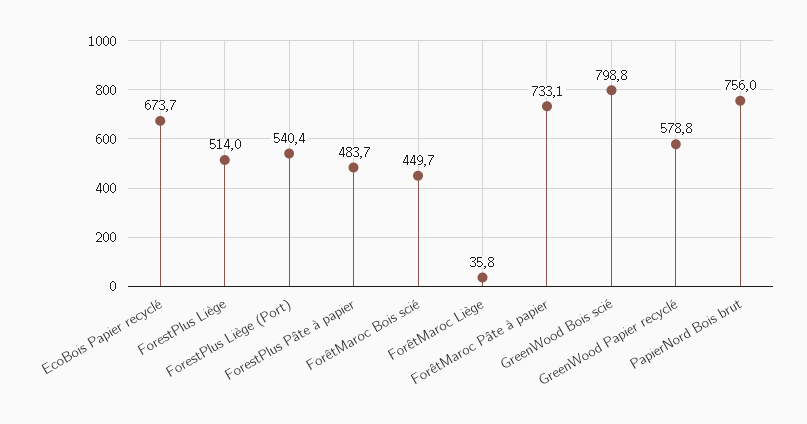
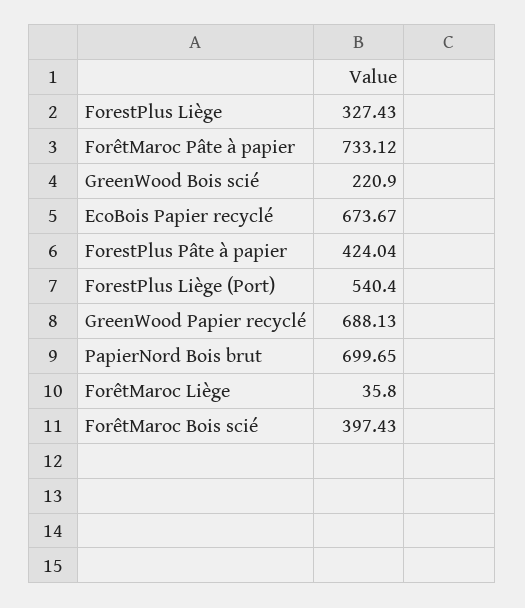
  {
    "EcoBois Papier recyclé": 673.67,
-   "ForestPlus Liège": 514,
+   "ForestPlus Liège": 327.43,
    "ForestPlus Liège (Port)": 540.4,
-   "ForestPlus Pâte à papier": 483.7,
+   "ForestPlus Pâte à papier": 424.04,
-   "ForêtMaroc Bois scié": 449.7,
+   "ForêtMaroc Bois scié": 397.43,
    "ForêtMaroc Liège": 35.8,
    "ForêtMaroc Pâte à papier": 733.12,
-   "GreenWood Bois scié": 798.8,
+   "GreenWood Bois scié": 220.9,
-   "GreenWood Papier recyclé": 578.8,
+   "GreenWood Papier recyclé": 688.13,
-   "PapierNord Bois brut": 756
+   "PapierNord Bois brut": 699.65
  }

